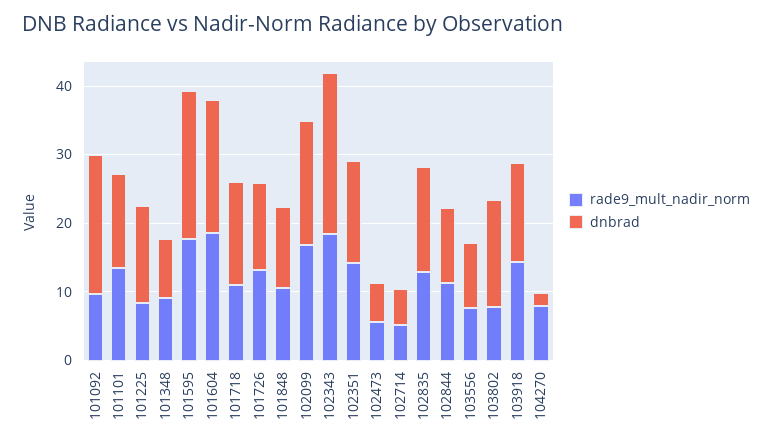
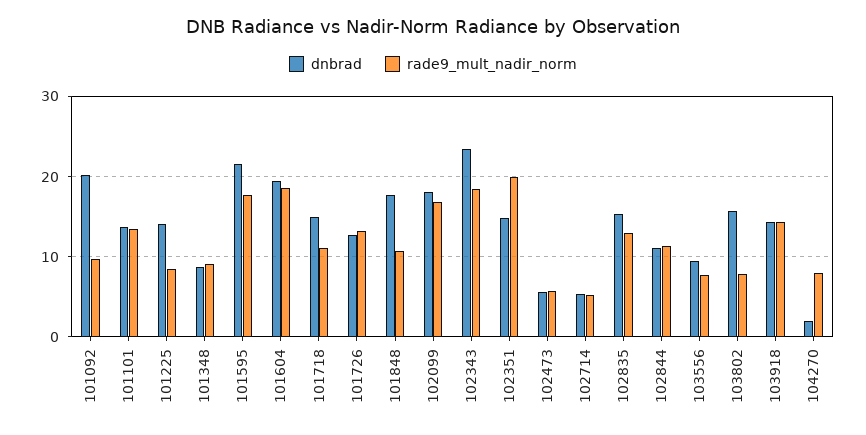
  {
    "rade9_mult_nadir_norm": {
      "101092": 10,
      "101101": 14,
      "101225": 8,
      "101348": 9,
      "101595": 18,
      "101604": 19,
      "101718": 11,
      "101726": 13,
      "101848": 11,
      "102099": 17,
      "102343": 18,
-     "102351": 14,
+     "102351": 20,
      "102473": 6,
      "102714": 5,
      "102835": 13,
      "102844": 11,
      "103556": 8,
      "103802": 8,
      "103918": 14,
      "104270": 8
    },
    "dnbrad": {
      "101092": 20,
      "101101": 14,
      "101225": 14,
      "101348": 9,
      "101595": 22,
      "101604": 19,
      "101718": 15,
      "101726": 13,
-     "101848": 12,
+     "101848": 18,
      "102099": 18,
      "102343": 23,
      "102351": 15,
      "102473": 6,
      "102714": 5,
      "102835": 15,
      "102844": 11,
      "103556": 9,
      "103802": 16,
      "103918": 14,
      "104270": 2
    }
  }

